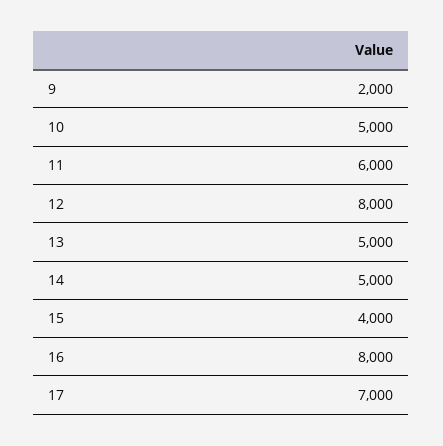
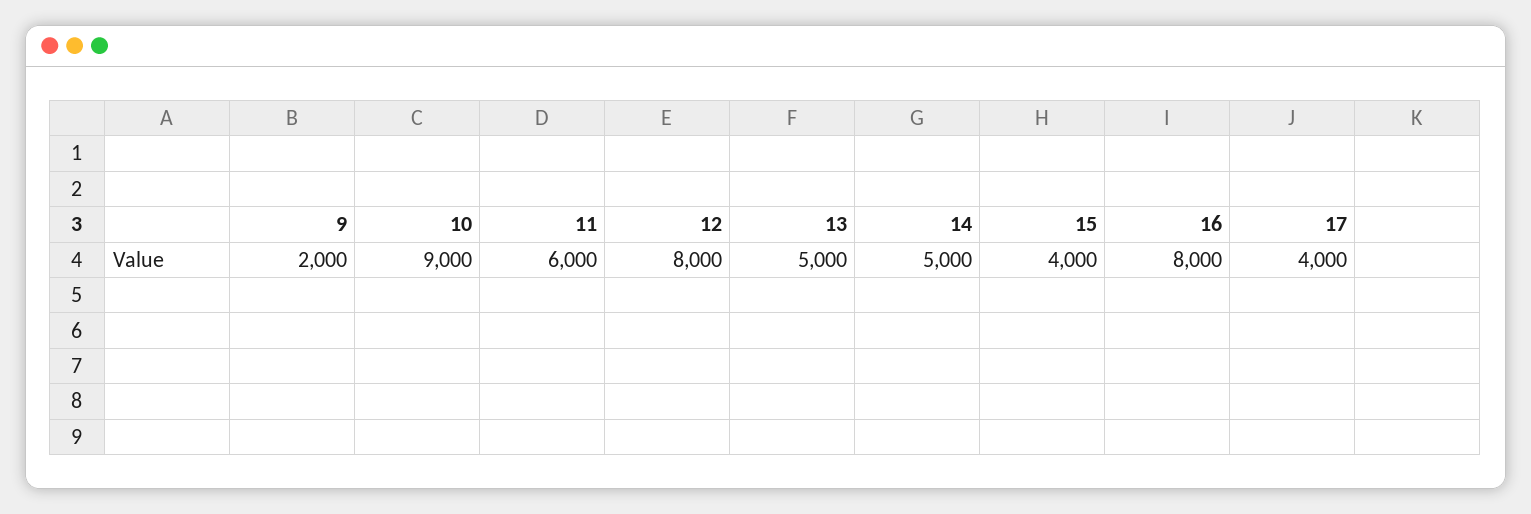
  {
    "9": 2000,
-   "10": 5000,
+   "10": 9000,
    "11": 6000,
    "12": 8000,
    "13": 5000,
    "14": 5000,
    "15": 4000,
    "16": 8000,
-   "17": 7000
+   "17": 4000
  }

